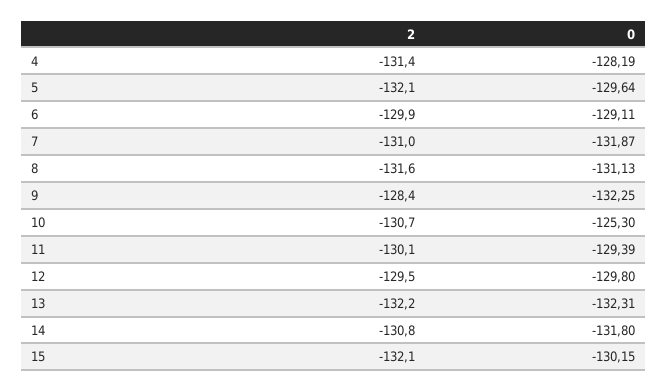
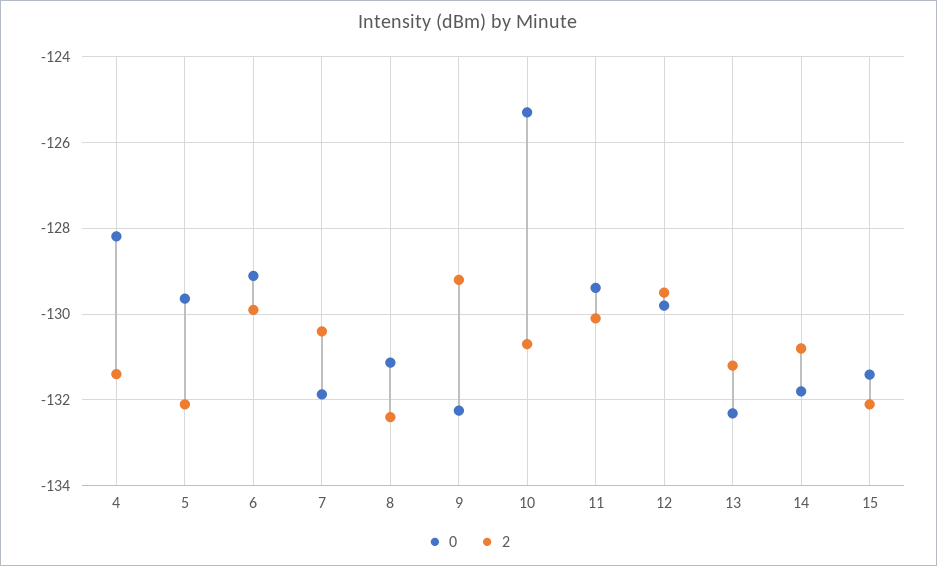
  {
    "2": {
      "4": -131.4,
      "5": -132.1,
      "6": -129.9,
-     "7": -131,
+     "7": -130.4,
-     "8": -131.6,
+     "8": -132.4,
-     "9": -128.4,
+     "9": -129.2,
      "10": -130.7,
      "11": -130.1,
      "12": -129.5,
-     "13": -132.2,
+     "13": -131.2,
      "14": -130.8,
      "15": -132.1
    },
    "0": {
      "4": -128.19,
      "5": -129.64,
      "6": -129.11,
      "7": -131.87,
      "8": -131.13,
      "9": -132.25,
      "10": -125.3,
      "11": -129.39,
      "12": -129.8,
      "13": -132.31,
      "14": -131.8,
-     "15": -130.15
+     "15": -131.4
    }
  }

